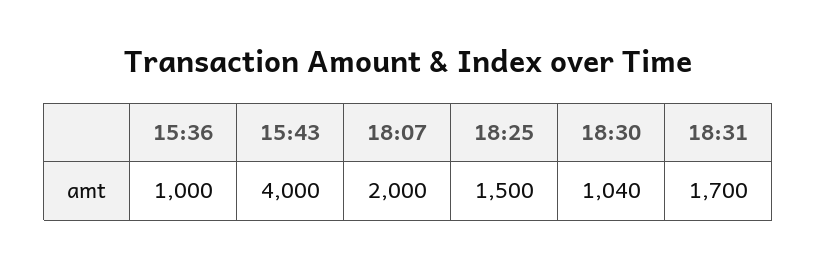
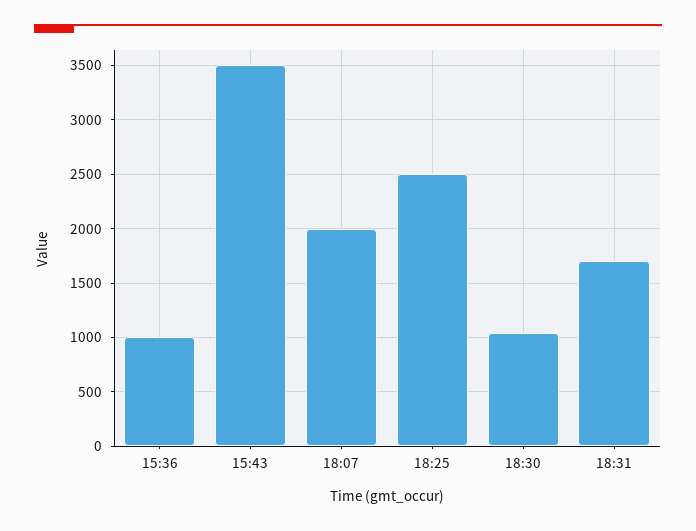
  {
    "15:36": 1000,
-   "15:43": 4000,
+   "15:43": 3500,
    "18:07": 2000,
-   "18:25": 1500,
+   "18:25": 2500,
    "18:30": 1040,
    "18:31": 1700
  }

